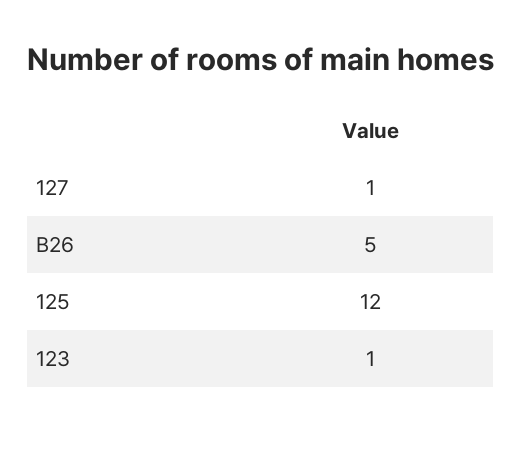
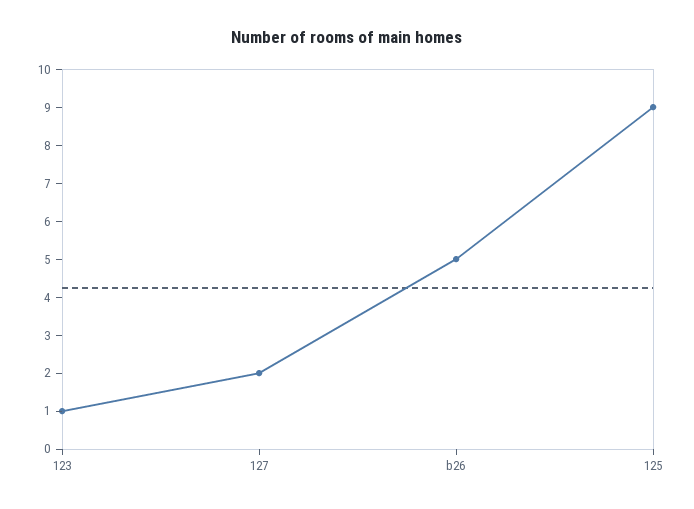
  {
-   "127": 1,
+   "127": 2,
    "B26": 5,
-   "125": 12,
+   "125": 9,
    "123": 1
  }

